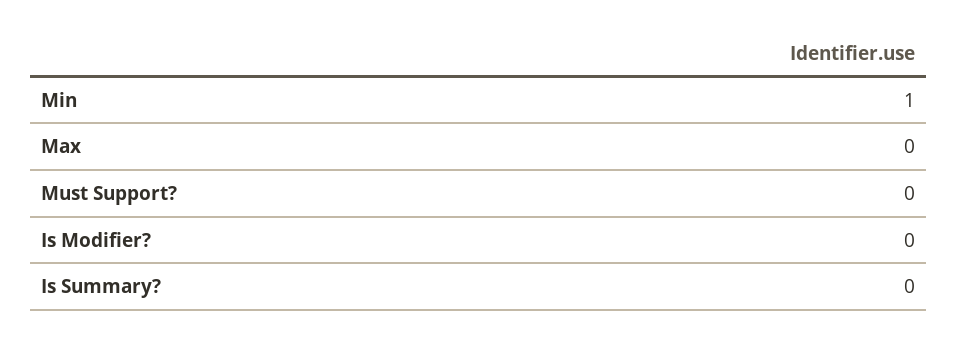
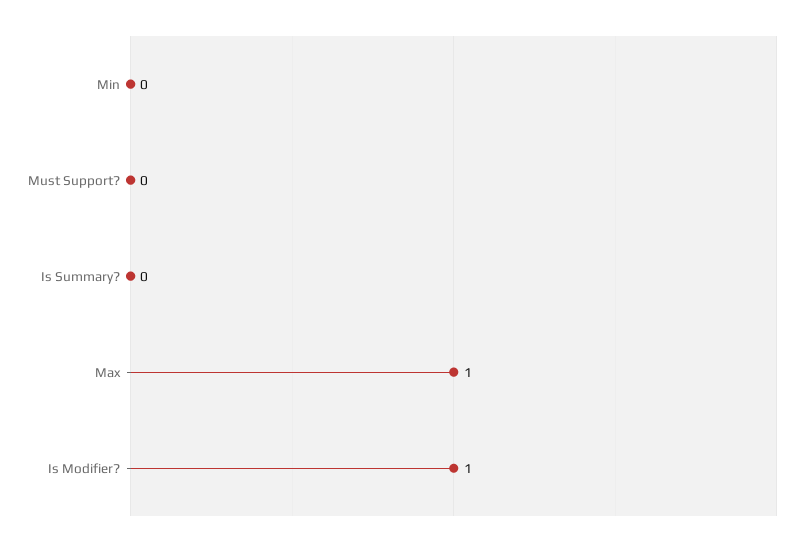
  {
-   "Min": 1,
+   "Min": 0,
-   "Max": 0,
+   "Max": 1,
    "Must Support?": 0,
-   "Is Modifier?": 0,
+   "Is Modifier?": 1,
    "Is Summary?": 0
  }

